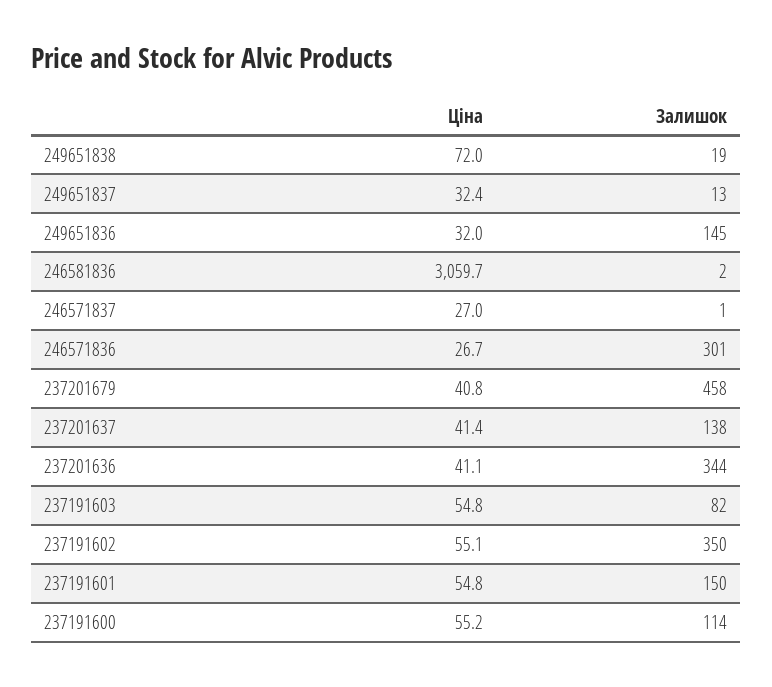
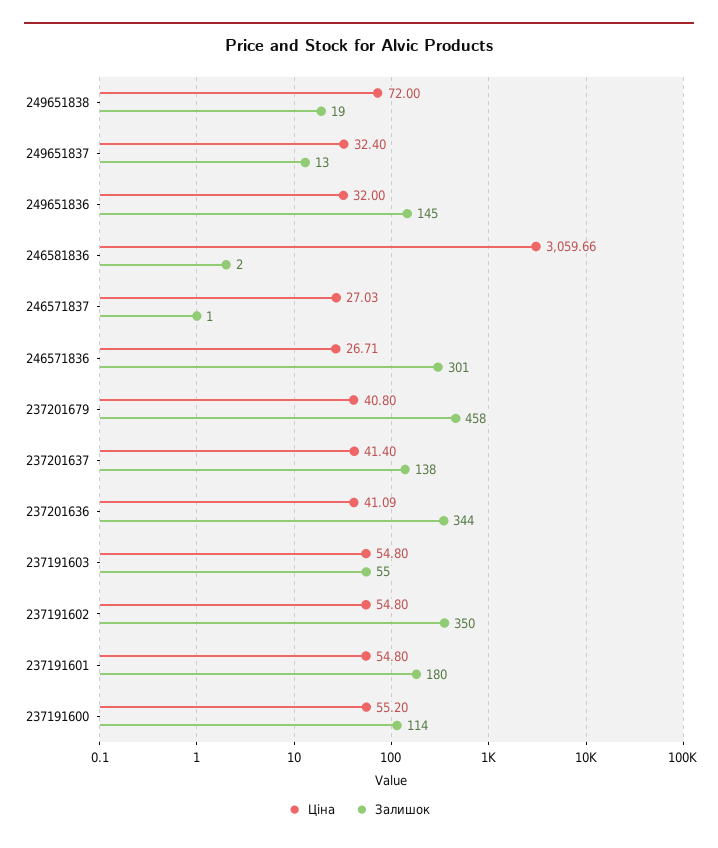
  {
    "Ціна": {
      "249651838": 72,
      "249651837": 32.4,
      "249651836": 32,
      "246581836": 3059.66,
      "246571837": 27.03,
      "246571836": 26.71,
      "237201679": 40.8,
      "237201637": 41.4,
      "237201636": 41.09,
      "237191603": 54.8,
-     "237191602": 55.1,
+     "237191602": 54.8,
      "237191601": 54.8,
      "237191600": 55.2
    },
    "Залишок": {
      "249651838": 19,
      "249651837": 13,
      "249651836": 145,
      "246581836": 2,
      "246571837": 1,
      "246571836": 301,
      "237201679": 458,
      "237201637": 138,
      "237201636": 344,
-     "237191603": 82,
+     "237191603": 55,
      "237191602": 350,
-     "237191601": 150,
+     "237191601": 180,
      "237191600": 114
    }
  }

